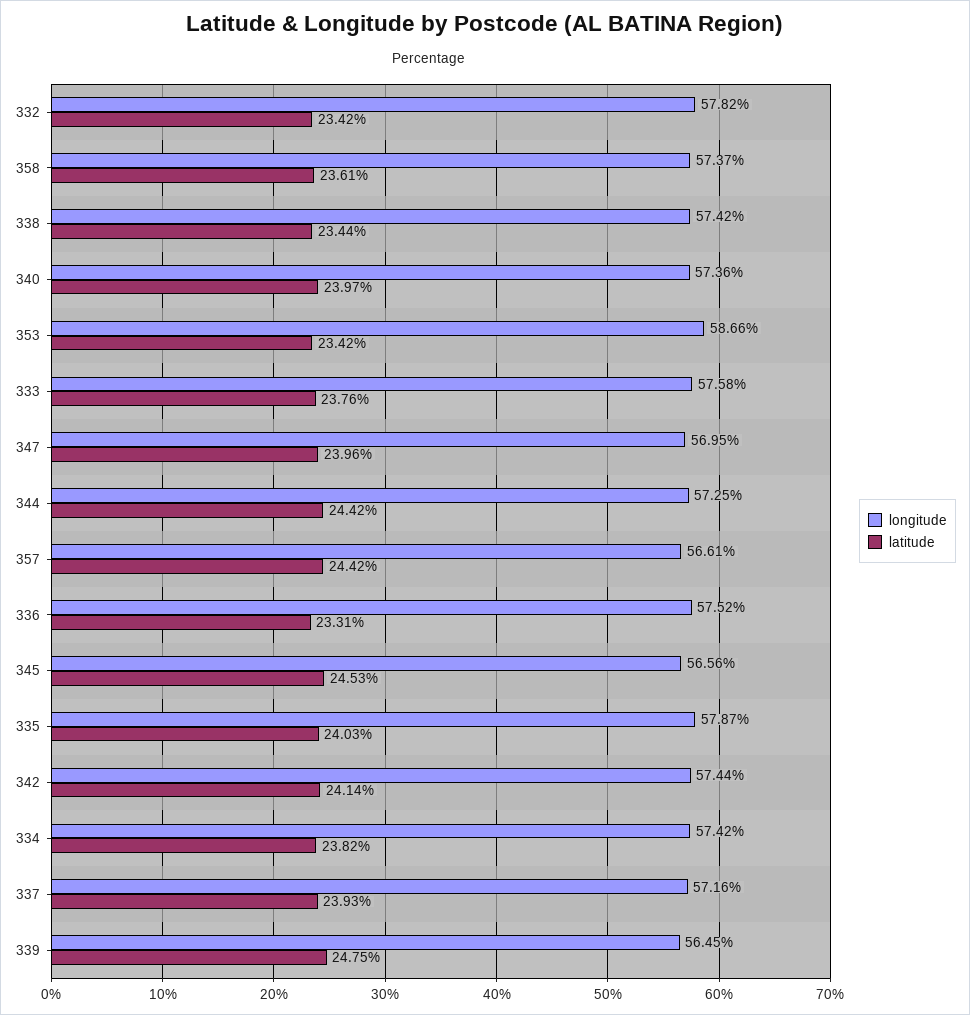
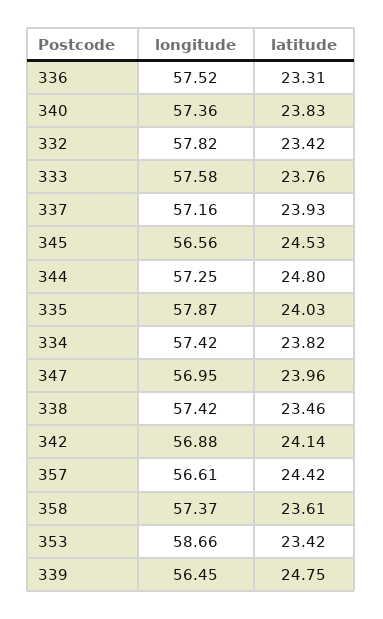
  {
    "longitude": {
      "332": 57.82,
      "358": 57.37,
      "338": 57.42,
      "340": 57.36,
      "353": 58.66,
      "333": 57.58,
      "347": 56.95,
      "344": 57.25,
      "357": 56.61,
      "336": 57.52,
      "345": 56.56,
      "335": 57.87,
-     "342": 57.44,
+     "342": 56.88,
      "334": 57.42,
      "337": 57.16,
      "339": 56.45
    },
    "latitude": {
      "332": 23.42,
      "358": 23.61,
-     "338": 23.44,
+     "338": 23.46,
-     "340": 23.97,
+     "340": 23.83,
      "353": 23.42,
      "333": 23.76,
      "347": 23.96,
-     "344": 24.42,
+     "344": 24.8,
      "357": 24.42,
      "336": 23.31,
      "345": 24.53,
      "335": 24.03,
      "342": 24.14,
      "334": 23.82,
      "337": 23.93,
      "339": 24.75
    }
  }

